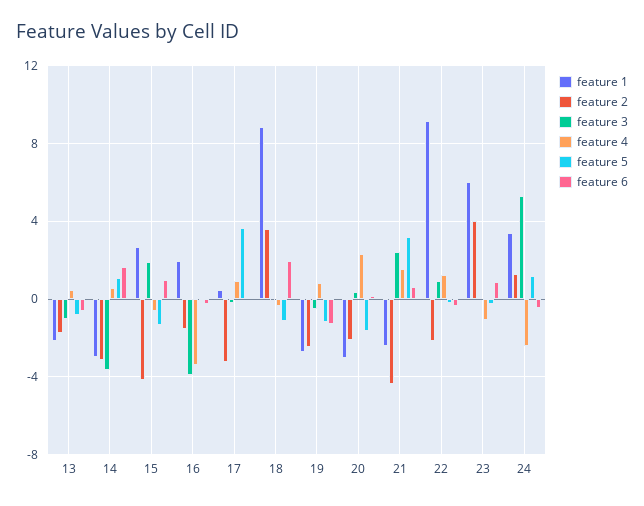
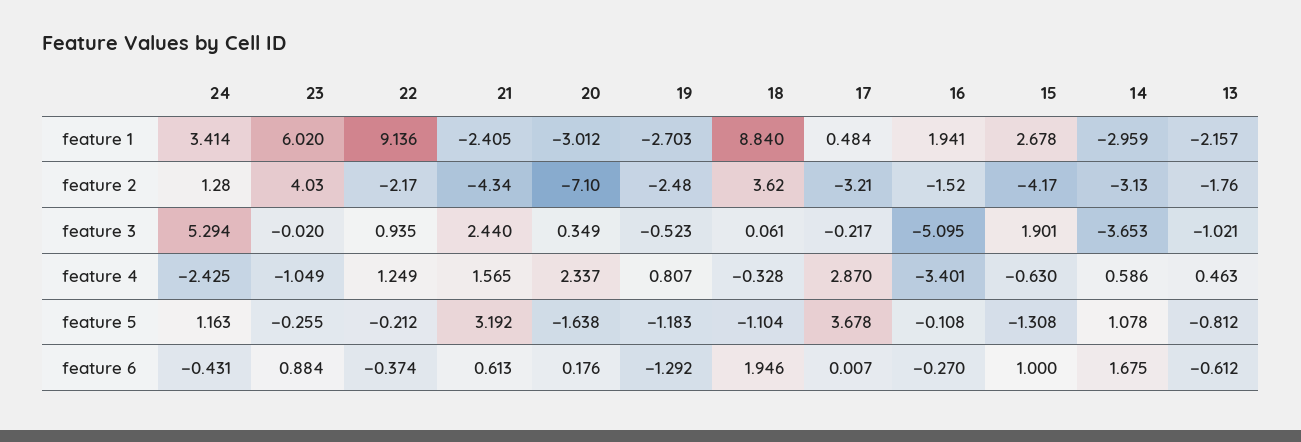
  {
    "feature 1": {
      "13": -2.157,
      "14": -2.959,
      "15": 2.678,
      "16": 1.941,
      "17": 0.484,
      "18": 8.84,
      "19": -2.703,
      "20": -3.012,
      "21": -2.405,
      "22": 9.136,
      "23": 6.02,
      "24": 3.414
    },
    "feature 2": {
      "13": -1.76,
      "14": -3.13,
      "15": -4.17,
      "16": -1.52,
      "17": -3.21,
      "18": 3.62,
      "19": -2.48,
-     "20": -2,
+     "20": -7.1,
      "21": -4.34,
      "22": -2.17,
      "23": 4.03,
      "24": 1.28
    },
    "feature 3": {
      "13": -1.021,
      "14": -3.653,
      "15": 1.901,
-     "16": -4,
+     "16": -5.095,
      "17": -0.217,
      "18": 0.061,
      "19": -0.523,
      "20": 0.349,
      "21": 2.44,
      "22": 0.935,
      "23": -0.02,
      "24": 5.294
    },
    "feature 4": {
      "13": 0.463,
      "14": 0.586,
      "15": -0.63,
      "16": -3.401,
-     "17": 1,
+     "17": 2.87,
      "18": -0.328,
      "19": 0.807,
      "20": 2.337,
      "21": 1.565,
      "22": 1.249,
      "23": -1.049,
      "24": -2.425
    },
    "feature 5": {
      "13": -0.812,
      "14": 1.078,
      "15": -1.308,
      "16": -0.108,
      "17": 3.678,
      "18": -1.104,
      "19": -1.183,
      "20": -1.638,
      "21": 3.192,
      "22": -0.212,
      "23": -0.255,
      "24": 1.163
    },
    "feature 6": {
      "13": -0.612,
      "14": 1.675,
      "15": 1,
      "16": -0.27,
      "17": 0.007,
      "18": 1.946,
      "19": -1.292,
      "20": 0.176,
      "21": 0.613,
      "22": -0.374,
      "23": 0.884,
      "24": -0.431
    }
  }

